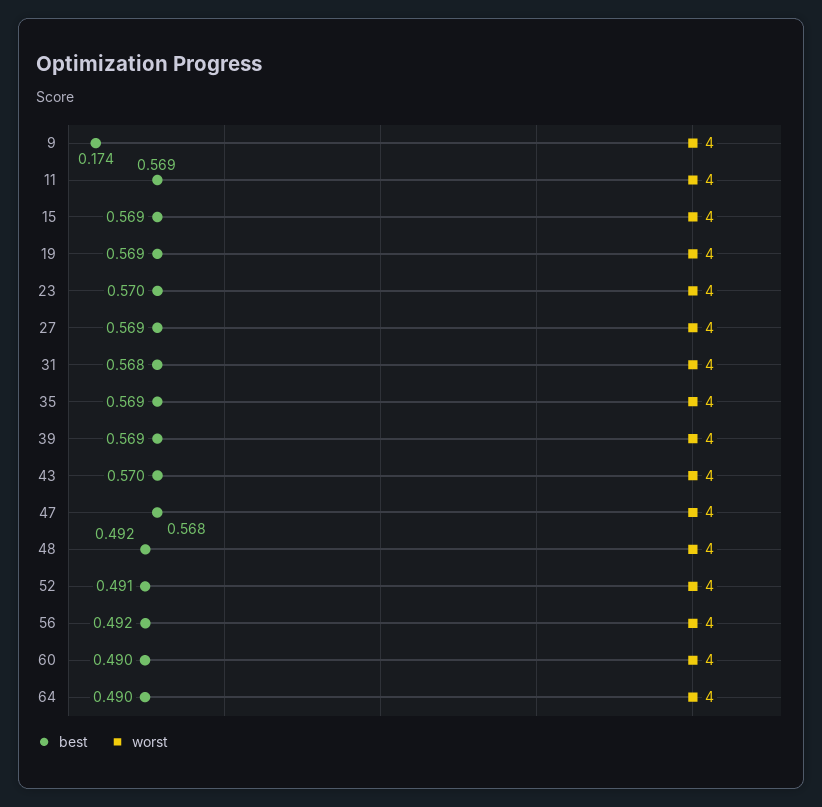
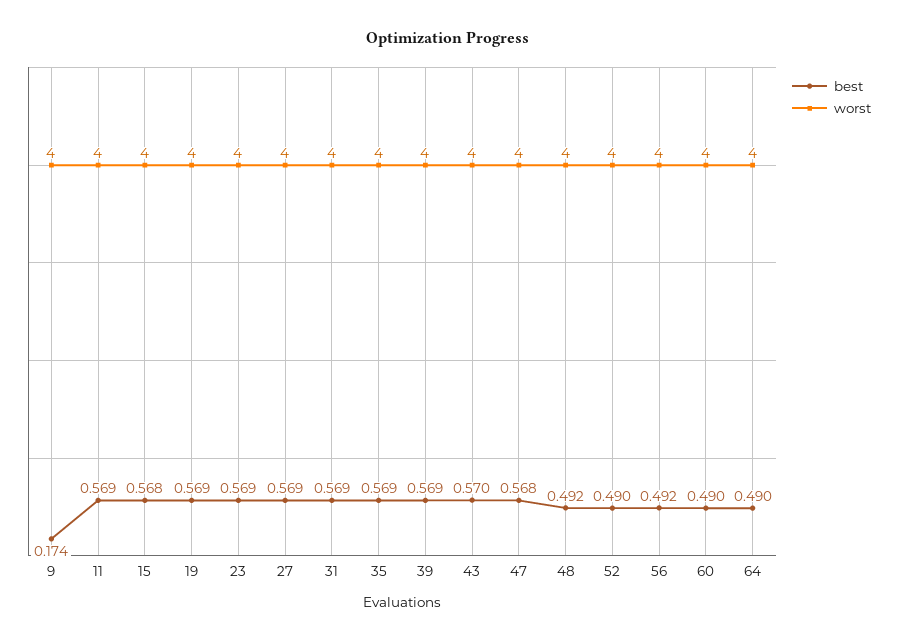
  {
    "best": {
      "9": 0.174,
      "11": 0.569,
-     "15": 0.569,
+     "15": 0.568,
      "19": 0.569,
-     "23": 0.57,
+     "23": 0.569,
      "27": 0.569,
-     "31": 0.568,
+     "31": 0.569,
      "35": 0.569,
      "39": 0.569,
      "43": 0.57,
      "47": 0.568,
      "48": 0.492,
-     "52": 0.491,
+     "52": 0.49,
      "56": 0.492,
      "60": 0.49,
      "64": 0.49
    },
    "worst": {
      "9": 4,
      "11": 4,
      "15": 4,
      "19": 4,
      "23": 4,
      "27": 4,
      "31": 4,
      "35": 4,
      "39": 4,
      "43": 4,
      "47": 4,
      "48": 4,
      "52": 4,
      "56": 4,
      "60": 4,
      "64": 4
    }
  }

